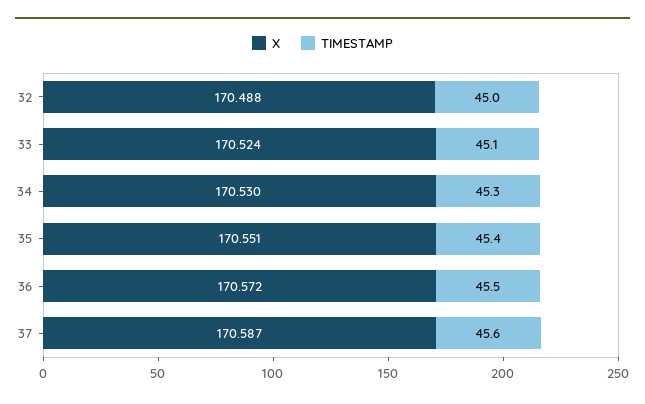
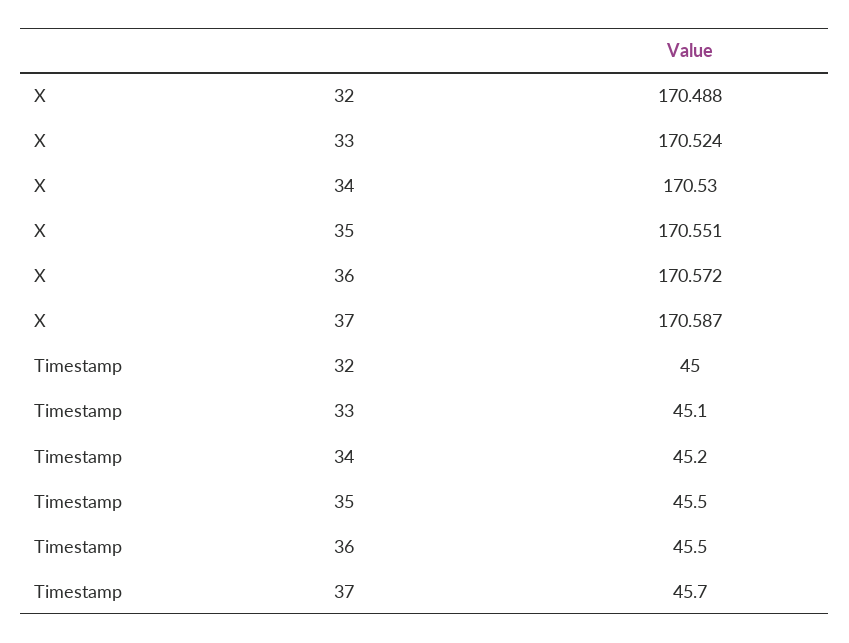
  {
    "X": {
      "32": 170.488,
      "33": 170.524,
      "34": 170.53,
      "35": 170.551,
      "36": 170.572,
      "37": 170.587
    },
    "TIMESTAMP": {
      "32": 45,
      "33": 45.1,
-     "34": 45.3,
+     "34": 45.2,
-     "35": 45.4,
+     "35": 45.5,
      "36": 45.5,
-     "37": 45.6
+     "37": 45.7
    }
  }

